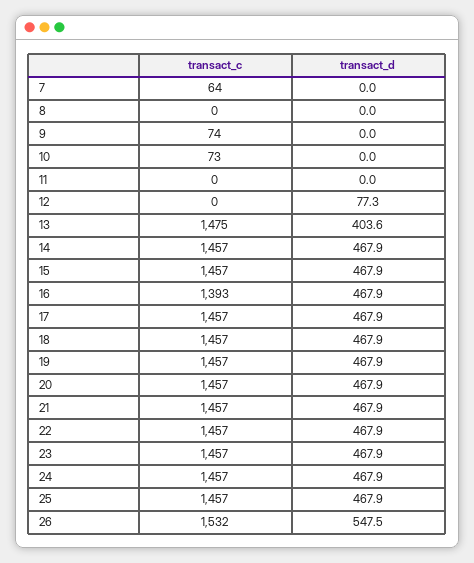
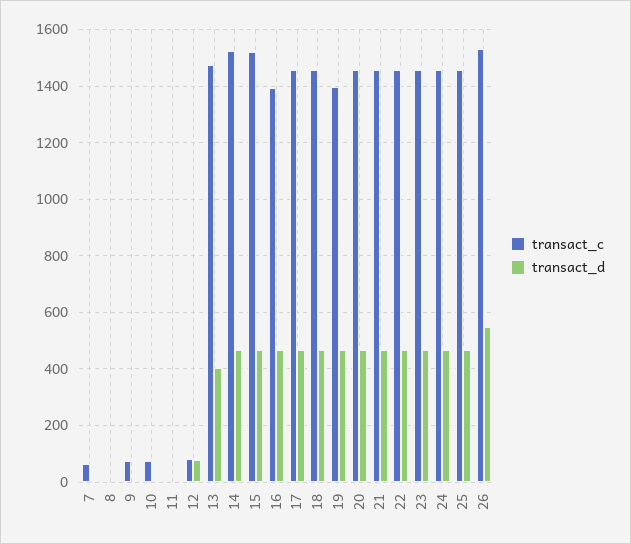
  {
    "transact_c": {
      "7": 64,
      "8": 0,
      "9": 74,
      "10": 73,
      "11": 0,
-     "12": 0,
+     "12": 75,
      "13": 1475,
-     "14": 1457,
+     "14": 1525,
-     "15": 1457,
+     "15": 1525,
      "16": 1393,
      "17": 1457,
      "18": 1457,
-     "19": 1457,
+     "19": 1400,
      "20": 1457,
      "21": 1457,
      "22": 1457,
      "23": 1457,
      "24": 1457,
      "25": 1457,
      "26": 1532
    },
    "transact_d": {
      "7": 0,
      "8": 0,
      "9": 0,
      "10": 0,
      "11": 0,
      "12": 77.3,
      "13": 403.6,
      "14": 467.9,
      "15": 467.9,
      "16": 467.9,
      "17": 467.9,
      "18": 467.9,
      "19": 467.9,
      "20": 467.9,
      "21": 467.9,
      "22": 467.9,
      "23": 467.9,
      "24": 467.9,
      "25": 467.9,
      "26": 547.5
    }
  }

